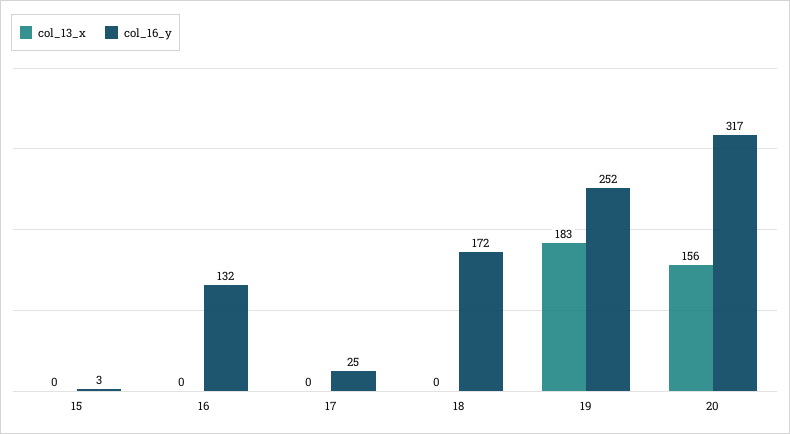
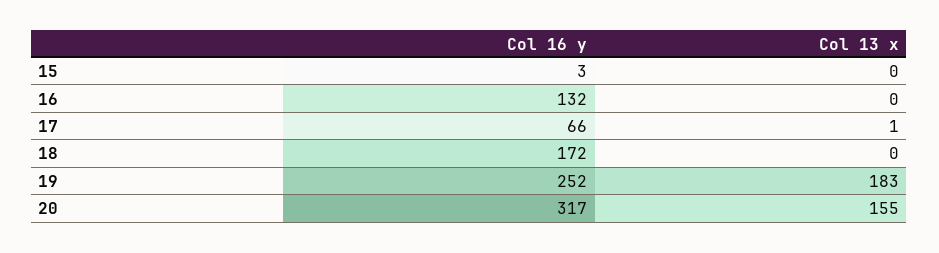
  {
    "col_13_x": {
      "15": 0,
      "16": 0,
-     "17": 0,
+     "17": 1,
      "18": 0,
      "19": 183,
-     "20": 156
+     "20": 155
    },
    "col_16_y": {
      "15": 3,
      "16": 132,
-     "17": 25,
+     "17": 66,
      "18": 172,
      "19": 252,
      "20": 317
    }
  }

